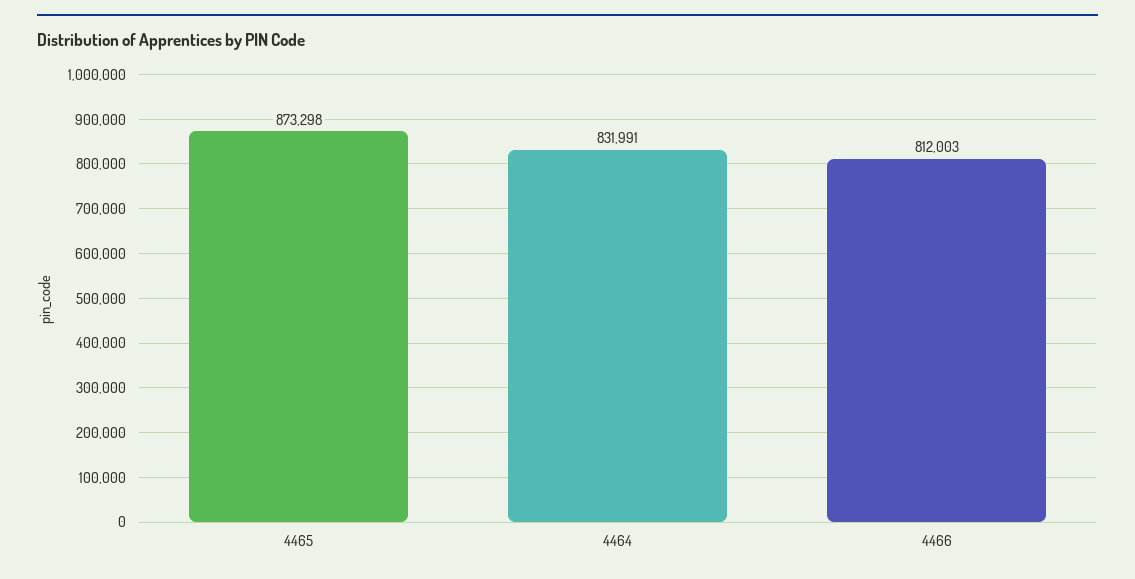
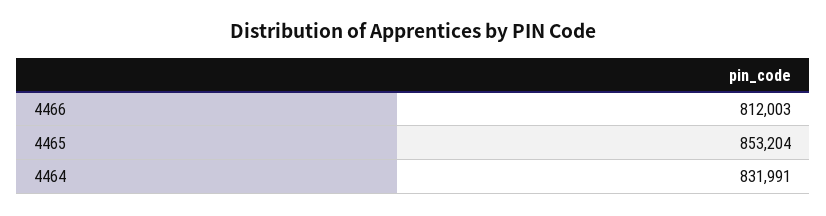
  {
-   "4465": 873298,
+   "4465": 853204,
    "4464": 831991,
    "4466": 812003
  }

